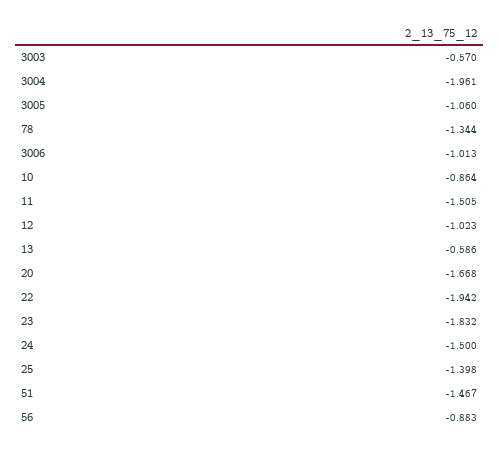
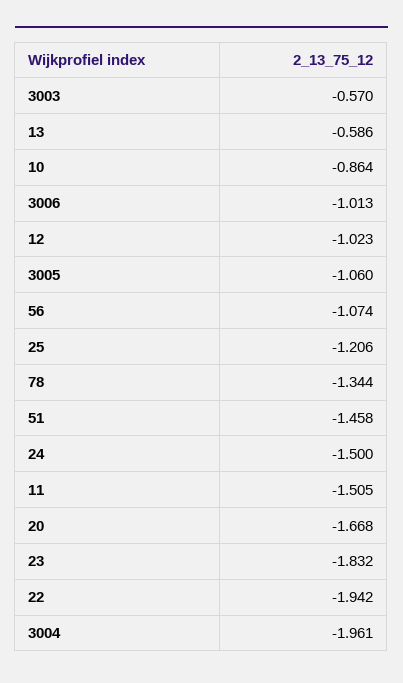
  {
    "3003": -0.57,
    "3004": -1.961,
    "3005": -1.06,
    "78": -1.344,
    "3006": -1.013,
    "10": -0.864,
    "11": -1.505,
    "12": -1.023,
    "13": -0.586,
    "20": -1.668,
    "22": -1.942,
    "23": -1.832,
    "24": -1.5,
-   "25": -1.398,
+   "25": -1.206,
-   "51": -1.467,
+   "51": -1.458,
-   "56": -0.883
+   "56": -1.074
  }

